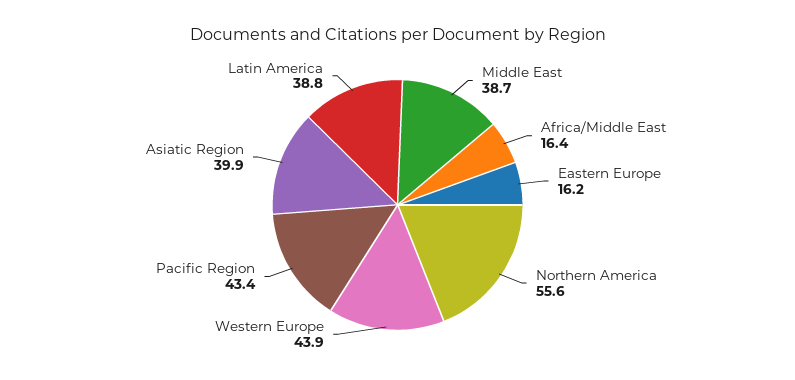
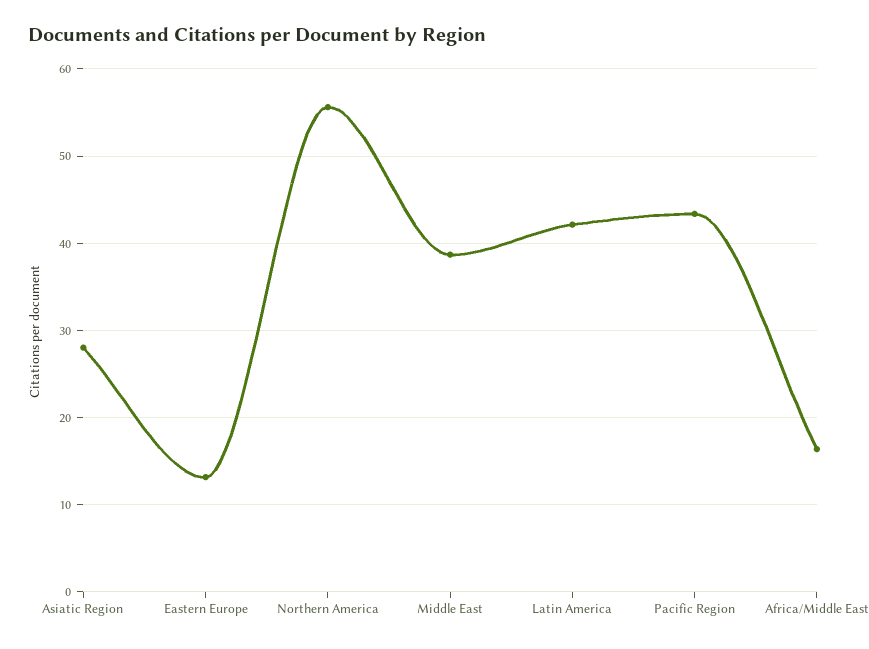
  {
    "Middle East": 38.7,
    "Africa/Middle East": 16.4,
-   "Eastern Europe": 16.2,
+   "Eastern Europe": 13,
    "Northern America": 55.6,
-   "Western Europe": 43.9,
    "Pacific Region": 43.4,
-   "Asiatic Region": 39.9,
+   "Asiatic Region": 28,
-   "Latin America": 38.8
+   "Latin America": 42
  }

